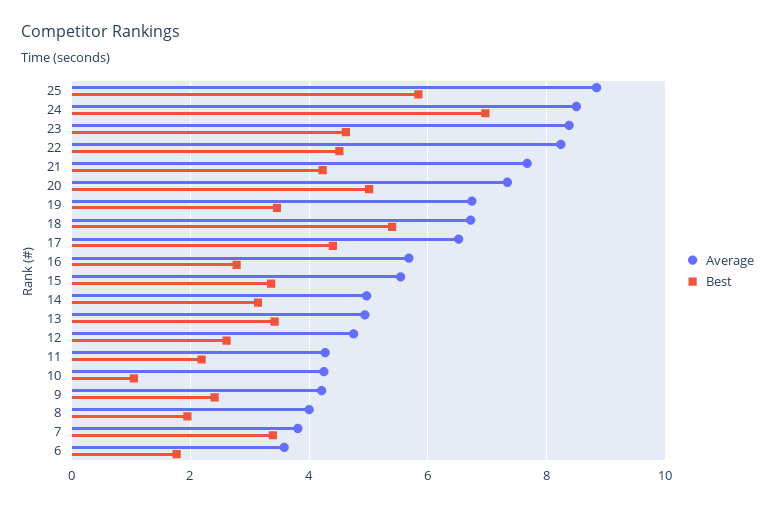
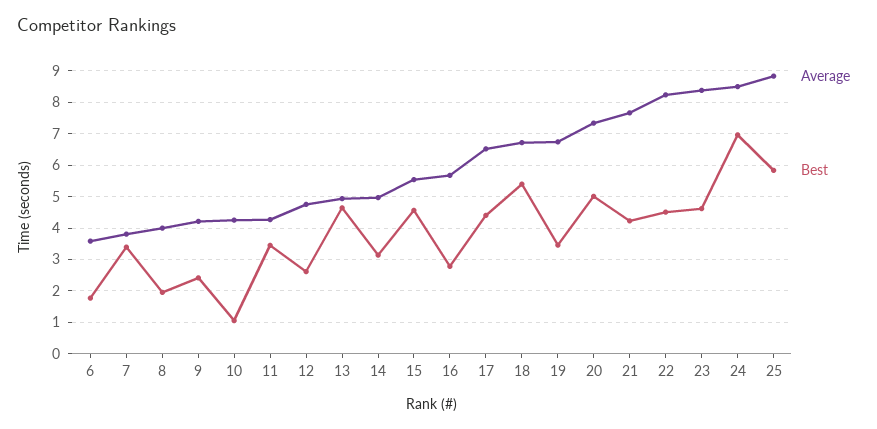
  {
    "Average": {
      "25": 8.8,
      "24": 8.6,
      "23": 8.4,
      "22": 8.2,
      "21": 7.6,
      "20": 7.4,
      "19": 6.8,
      "18": 6.8,
      "17": 6.6,
      "16": 5.6,
      "15": 5.6,
      "14": 5,
      "13": 5,
      "12": 4.8,
      "11": 4.2,
      "10": 4.2,
      "9": 4.2,
      "8": 4,
      "7": 3.8,
      "6": 3.6
    },
    "Best": {
      "25": 5.8,
      "24": 7,
      "23": 4.6,
      "22": 4.6,
      "21": 4.2,
      "20": 5,
      "19": 3.4,
      "18": 5.4,
      "17": 4.4,
      "16": 2.8,
-     "15": 3.4,
+     "15": 4.6,
      "14": 3.2,
-     "13": 3.4,
+     "13": 4.6,
      "12": 2.6,
-     "11": 2.2,
+     "11": 3.4,
      "10": 1,
      "9": 2.4,
      "8": 2,
      "7": 3.4,
      "6": 1.8
    }
  }

